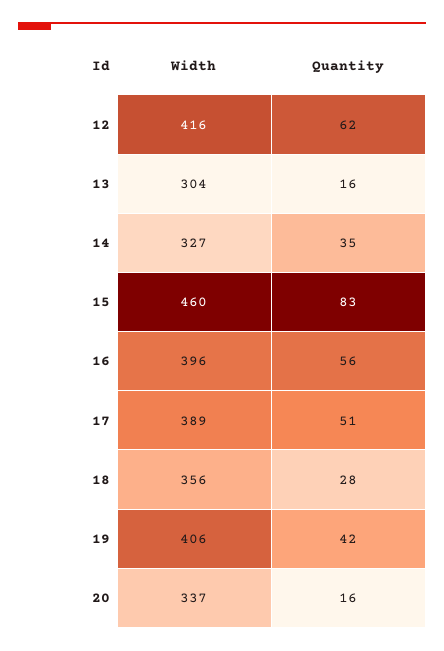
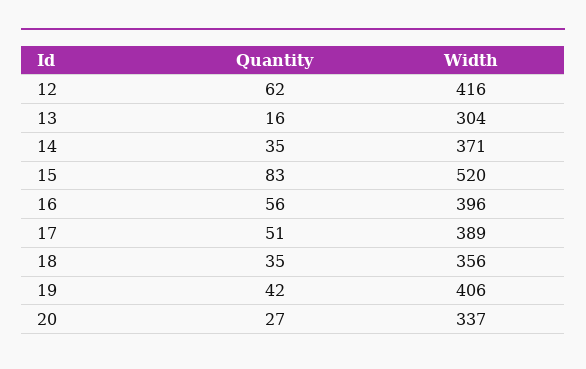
  {
    "Width": {
      "12": 416,
      "13": 304,
-     "14": 327,
+     "14": 371,
-     "15": 460,
+     "15": 520,
      "16": 396,
      "17": 389,
      "18": 356,
      "19": 406,
      "20": 337
    },
    "Quantity": {
      "12": 62,
      "13": 16,
      "14": 35,
      "15": 83,
      "16": 56,
      "17": 51,
-     "18": 28,
+     "18": 35,
      "19": 42,
-     "20": 16
+     "20": 27
    }
  }

